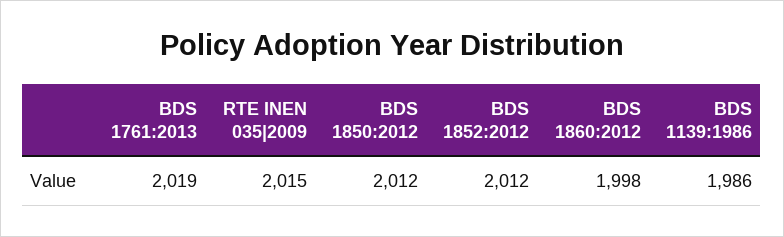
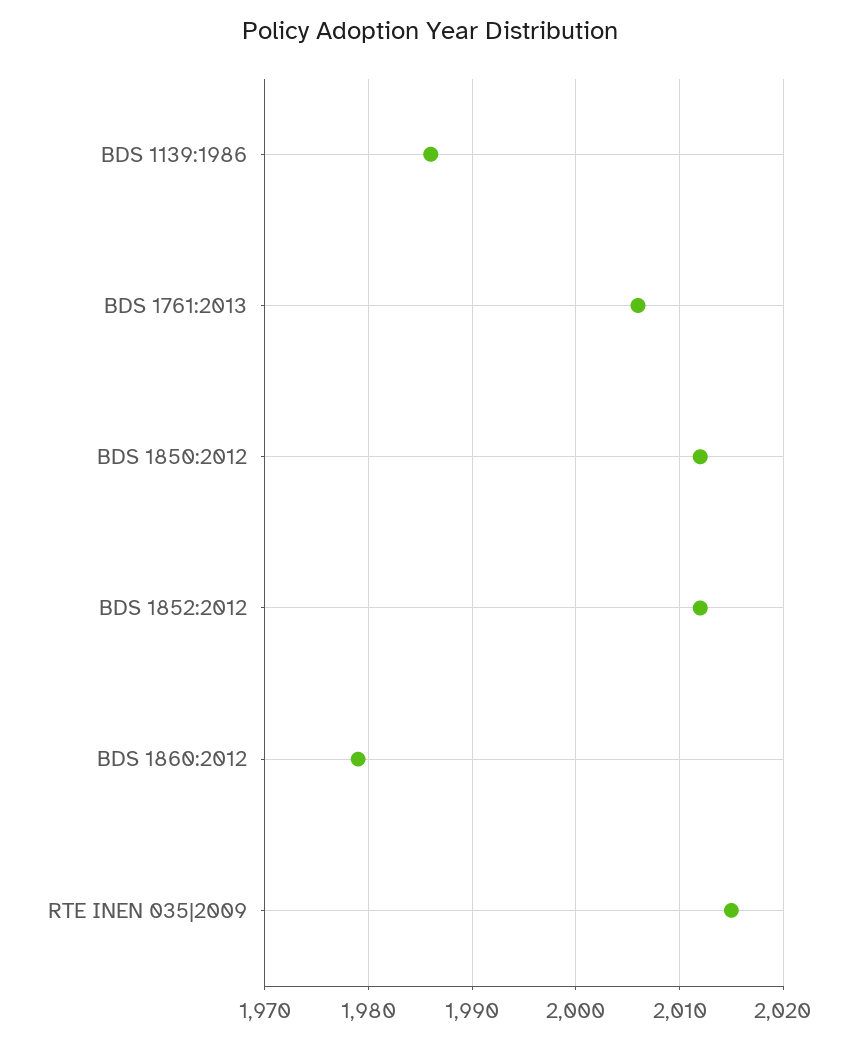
  {
-   "BDS 1761:2013": 2019,
+   "BDS 1761:2013": 2006,
    "RTE INEN 035|2009": 2015,
    "BDS 1850:2012": 2012,
    "BDS 1852:2012": 2012,
-   "BDS 1860:2012": 1998,
+   "BDS 1860:2012": 1979,
    "BDS 1139:1986": 1986
  }

